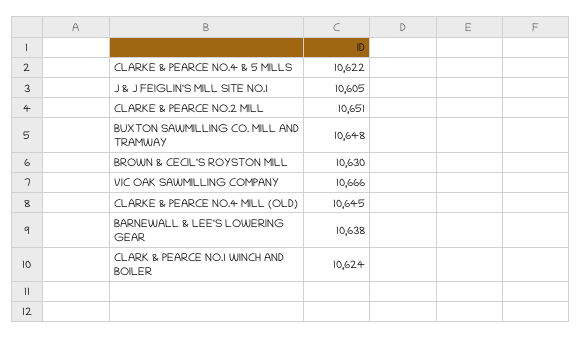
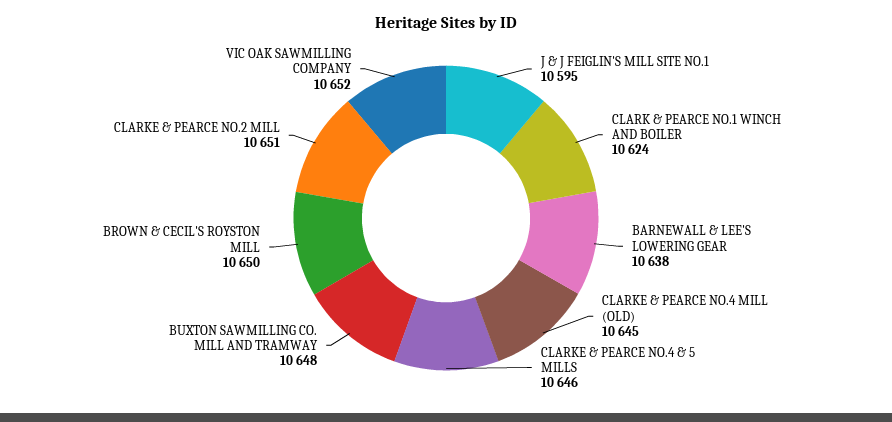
  {
-   "CLARKE & PEARCE NO.4 & 5 MILLS": 10622,
+   "CLARKE & PEARCE NO.4 & 5 MILLS": 10646,
-   "J & J FEIGLIN'S MILL SITE NO.1": 10605,
+   "J & J FEIGLIN'S MILL SITE NO.1": 10595,
    "CLARKE & PEARCE NO.2 MILL": 10651,
    "BUXTON SAWMILLING CO. MILL AND TRAMWAY": 10648,
-   "BROWN & CECIL'S ROYSTON MILL": 10630,
+   "BROWN & CECIL'S ROYSTON MILL": 10650,
-   "VIC OAK SAWMILLING COMPANY": 10666,
+   "VIC OAK SAWMILLING COMPANY": 10652,
    "CLARKE & PEARCE NO.4 MILL (OLD)": 10645,
    "BARNEWALL & LEE'S LOWERING GEAR": 10638,
    "CLARK & PEARCE NO.1 WINCH AND BOILER": 10624
  }

